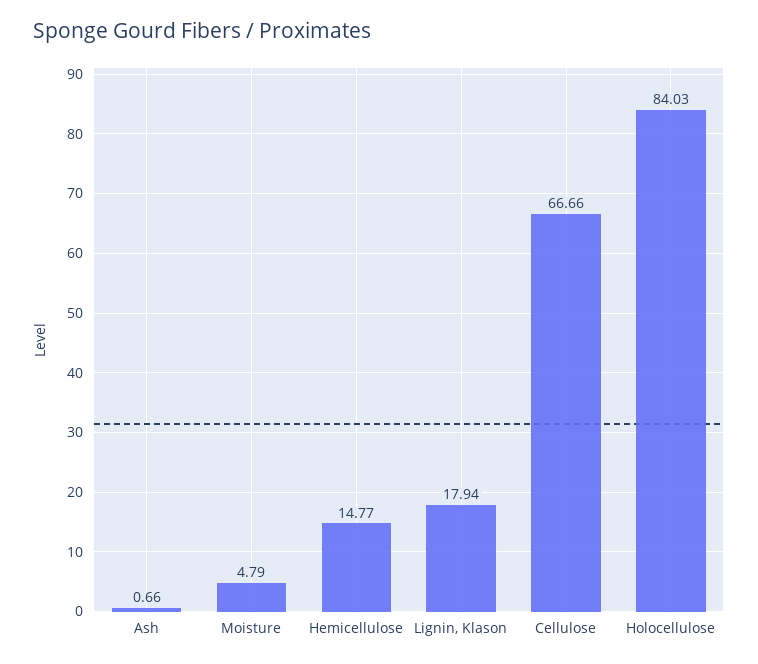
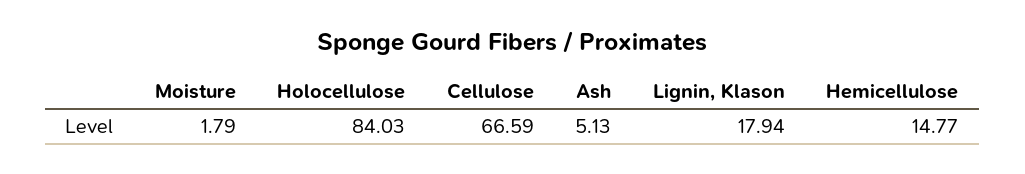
  {
-   "Ash": 0.66,
+   "Ash": 5.13,
-   "Moisture": 4.79,
+   "Moisture": 1.79,
    "Hemicellulose": 14.77,
    "Lignin, Klason": 17.94,
-   "Cellulose": 66.66,
+   "Cellulose": 66.59,
    "Holocellulose": 84.03
  }

